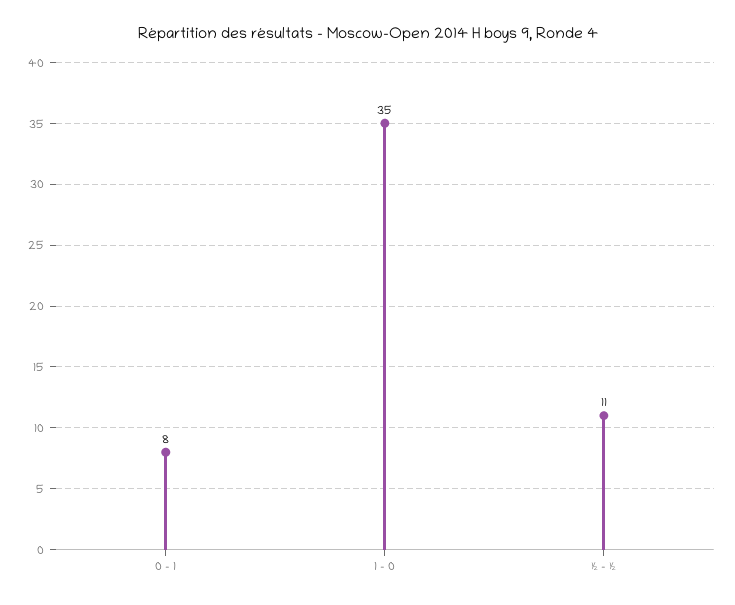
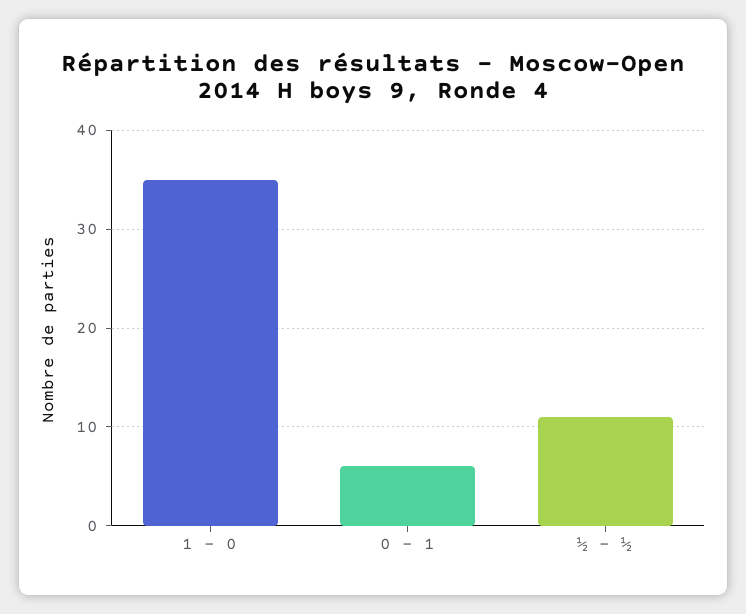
  {
-   "0 - 1": 8,
+   "0 - 1": 6,
    "1 - 0": 35,
    "½ - ½": 11
  }

